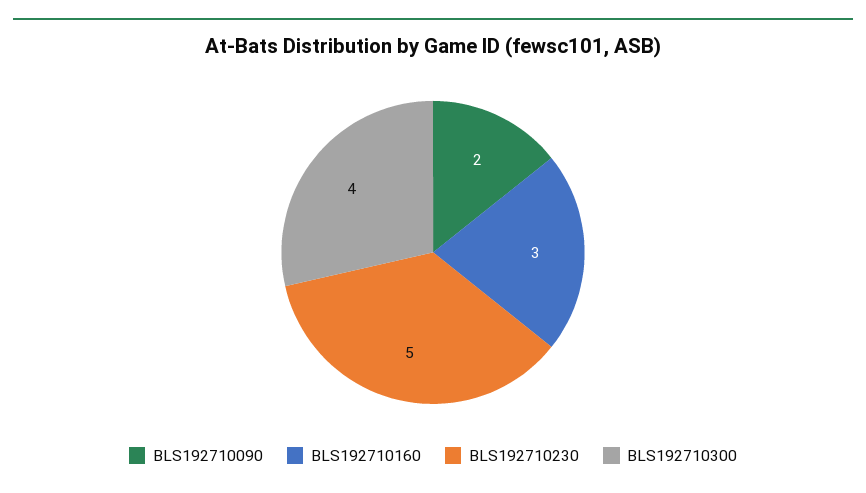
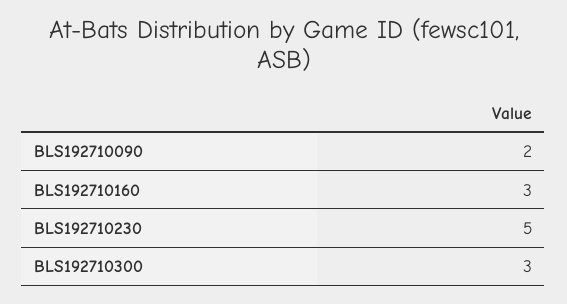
  {
    "BLS192710090": 2,
    "BLS192710160": 3,
    "BLS192710230": 5,
-   "BLS192710300": 4
+   "BLS192710300": 3
  }

